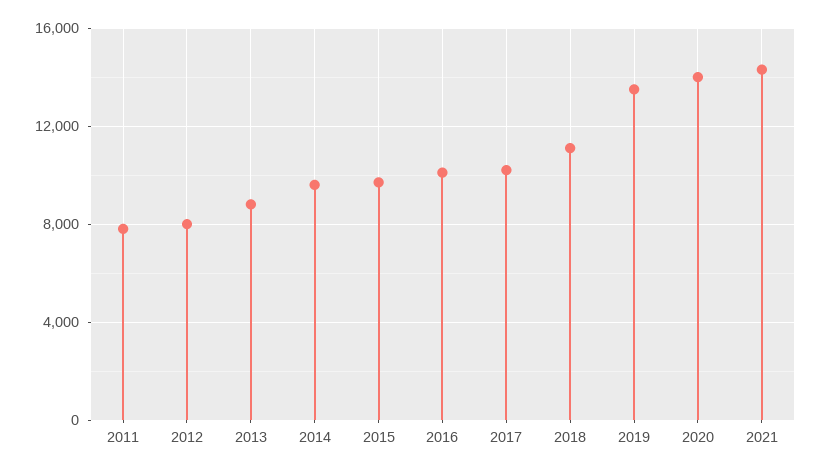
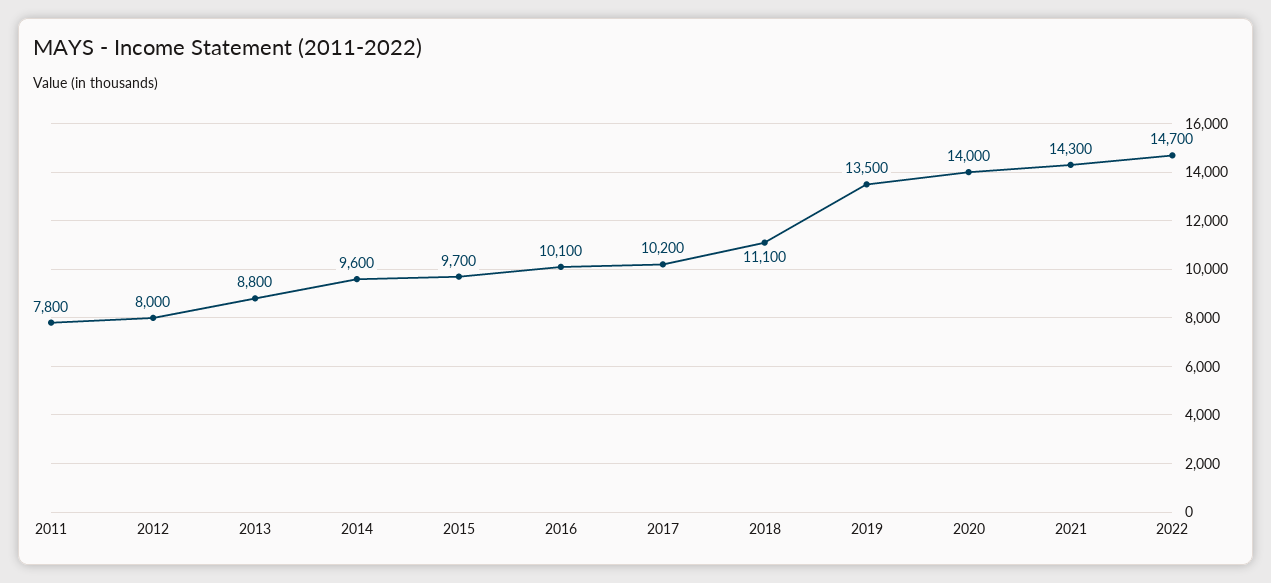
  {
    "2011": 7800,
    "2012": 8000,
    "2013": 8800,
    "2014": 9600,
    "2015": 9700,
    "2016": 10100,
    "2017": 10200,
    "2018": 11100,
    "2019": 13500,
    "2020": 14000,
-   "2021": 14300
+   "2021": 14300,
+   "2022": 14700
  }

